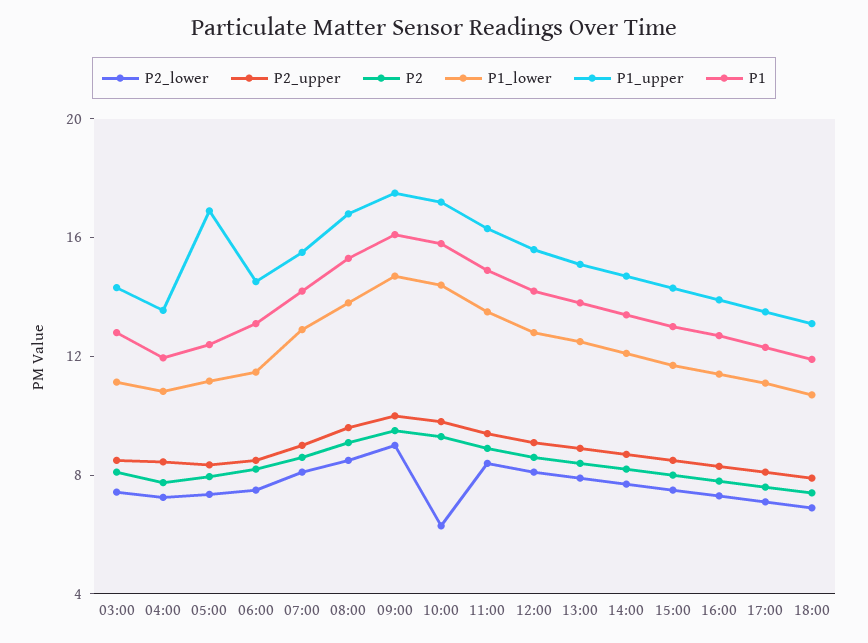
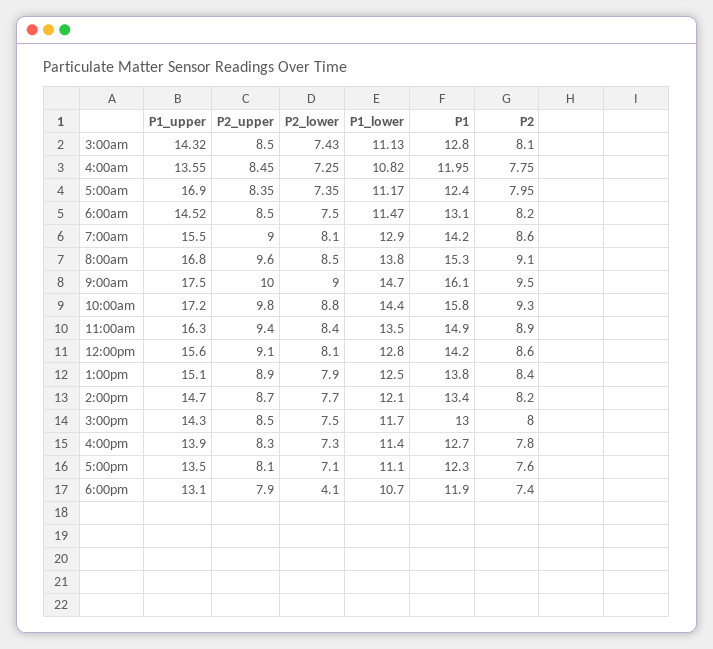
  {
    "P2_lower": {
      "03:00": 7.43,
      "04:00": 7.25,
      "05:00": 7.35,
      "06:00": 7.5,
      "07:00": 8.1,
      "08:00": 8.5,
      "09:00": 9,
-     "10:00": 6,
+     "10:00": 8.8,
      "11:00": 8.4,
      "12:00": 8.1,
      "13:00": 7.9,
      "14:00": 7.7,
      "15:00": 7.5,
      "16:00": 7.3,
      "17:00": 7.1,
-     "18:00": 7
+     "18:00": 4.1
    },
    "P2_upper": {
      "03:00": 8.5,
      "04:00": 8.45,
      "05:00": 8.35,
      "06:00": 8.5,
      "07:00": 9,
      "08:00": 9.6,
      "09:00": 10,
      "10:00": 9.8,
      "11:00": 9.4,
      "12:00": 9.1,
      "13:00": 8.9,
      "14:00": 8.7,
      "15:00": 8.5,
      "16:00": 8.3,
      "17:00": 8.1,
      "18:00": 7.9
    },
    "P2": {
      "03:00": 8.1,
      "04:00": 7.75,
      "05:00": 7.95,
      "06:00": 8.2,
      "07:00": 8.6,
      "08:00": 9.1,
      "09:00": 9.5,
      "10:00": 9.3,
      "11:00": 8.9,
      "12:00": 8.6,
      "13:00": 8.4,
      "14:00": 8.2,
      "15:00": 8,
      "16:00": 7.8,
      "17:00": 7.6,
      "18:00": 7.4
    },
    "P1_lower": {
      "03:00": 11.13,
      "04:00": 10.82,
      "05:00": 11.17,
      "06:00": 11.47,
      "07:00": 12.9,
      "08:00": 13.8,
      "09:00": 14.7,
      "10:00": 14.4,
      "11:00": 13.5,
      "12:00": 12.8,
      "13:00": 12.5,
      "14:00": 12.1,
      "15:00": 11.7,
      "16:00": 11.4,
      "17:00": 11.1,
      "18:00": 10.7
    },
    "P1_upper": {
      "03:00": 14.32,
      "04:00": 13.55,
      "05:00": 16.9,
      "06:00": 14.52,
      "07:00": 15.5,
      "08:00": 16.8,
      "09:00": 17.5,
      "10:00": 17.2,
      "11:00": 16.3,
      "12:00": 15.6,
      "13:00": 15.1,
      "14:00": 14.7,
      "15:00": 14.3,
      "16:00": 13.9,
      "17:00": 13.5,
      "18:00": 13.1
    },
    "P1": {
      "03:00": 12.8,
      "04:00": 11.95,
      "05:00": 12.4,
      "06:00": 13.1,
      "07:00": 14.2,
      "08:00": 15.3,
      "09:00": 16.1,
      "10:00": 15.8,
      "11:00": 14.9,
      "12:00": 14.2,
      "13:00": 13.8,
      "14:00": 13.4,
      "15:00": 13,
      "16:00": 12.7,
      "17:00": 12.3,
      "18:00": 11.9
    }
  }

